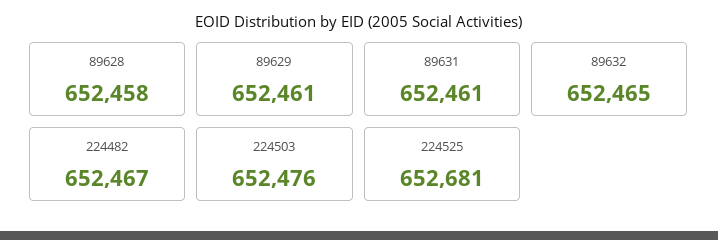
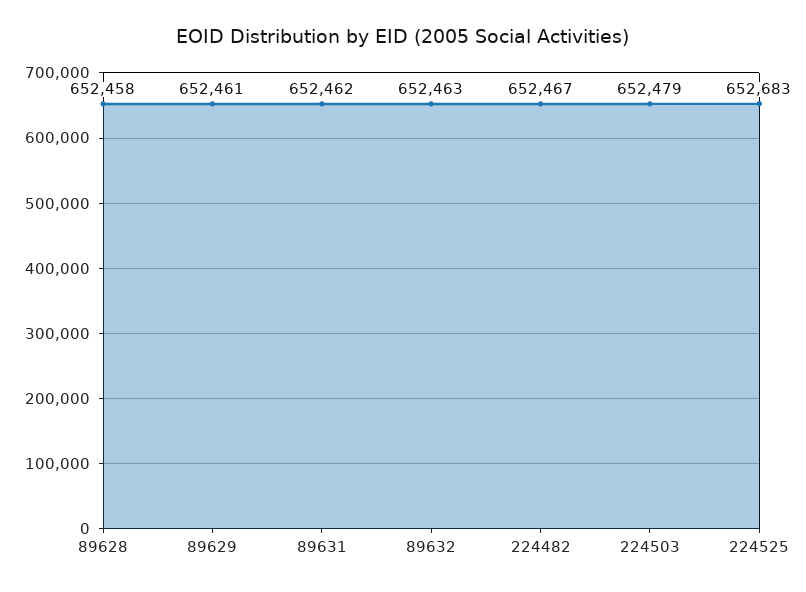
  {
    "89628": 652458,
    "89629": 652461,
-   "89631": 652461,
+   "89631": 652462,
-   "89632": 652465,
+   "89632": 652463,
    "224482": 652467,
-   "224503": 652476,
+   "224503": 652479,
-   "224525": 652681
+   "224525": 652683
  }

